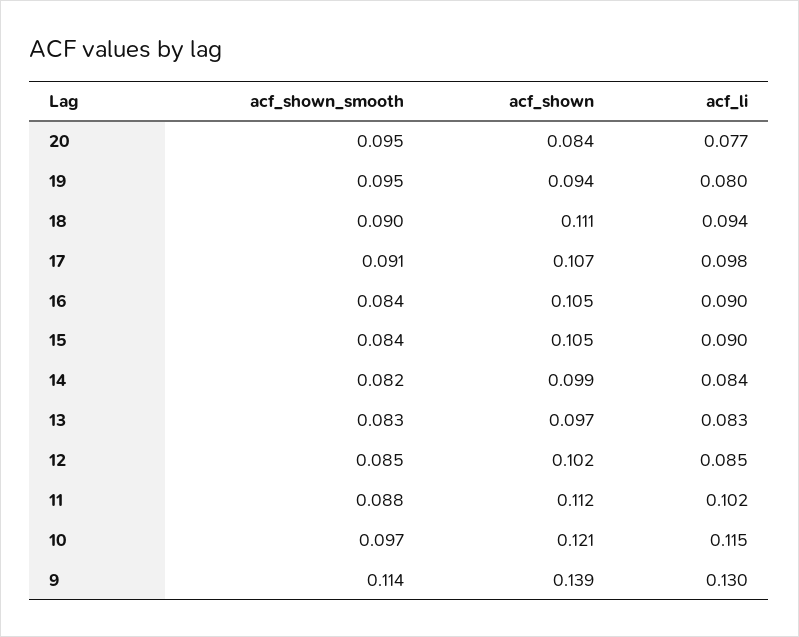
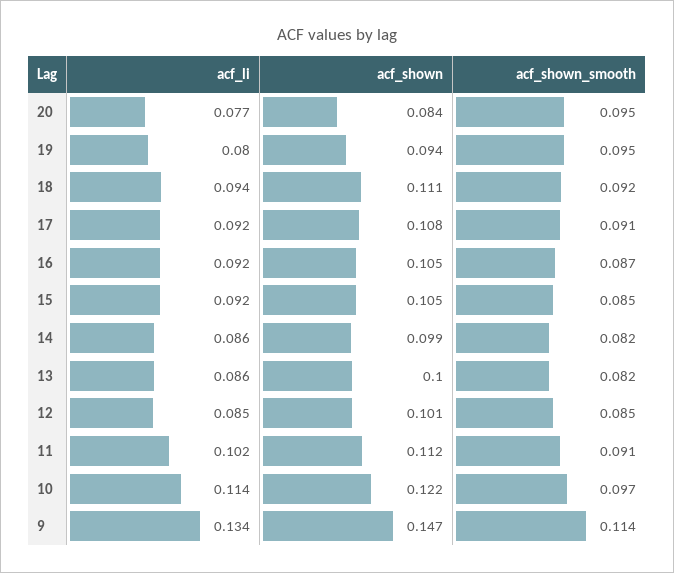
  {
    "acf_shown_smooth": {
      "20": 0.095,
      "19": 0.095,
-     "18": 0.09,
+     "18": 0.092,
      "17": 0.091,
-     "16": 0.084,
+     "16": 0.087,
-     "15": 0.084,
+     "15": 0.085,
      "14": 0.082,
-     "13": 0.083,
+     "13": 0.082,
      "12": 0.085,
-     "11": 0.088,
+     "11": 0.091,
      "10": 0.097,
      "9": 0.114
    },
    "acf_shown": {
      "20": 0.084,
      "19": 0.094,
      "18": 0.111,
-     "17": 0.107,
+     "17": 0.108,
      "16": 0.105,
      "15": 0.105,
      "14": 0.099,
-     "13": 0.097,
+     "13": 0.1,
-     "12": 0.102,
+     "12": 0.101,
      "11": 0.112,
-     "10": 0.121,
+     "10": 0.122,
-     "9": 0.139
+     "9": 0.147
    },
    "acf_li": {
      "20": 0.077,
      "19": 0.08,
      "18": 0.094,
-     "17": 0.098,
+     "17": 0.092,
-     "16": 0.09,
+     "16": 0.092,
-     "15": 0.09,
+     "15": 0.092,
-     "14": 0.084,
+     "14": 0.086,
-     "13": 0.083,
+     "13": 0.086,
      "12": 0.085,
      "11": 0.102,
-     "10": 0.115,
+     "10": 0.114,
-     "9": 0.13
+     "9": 0.134
    }
  }

